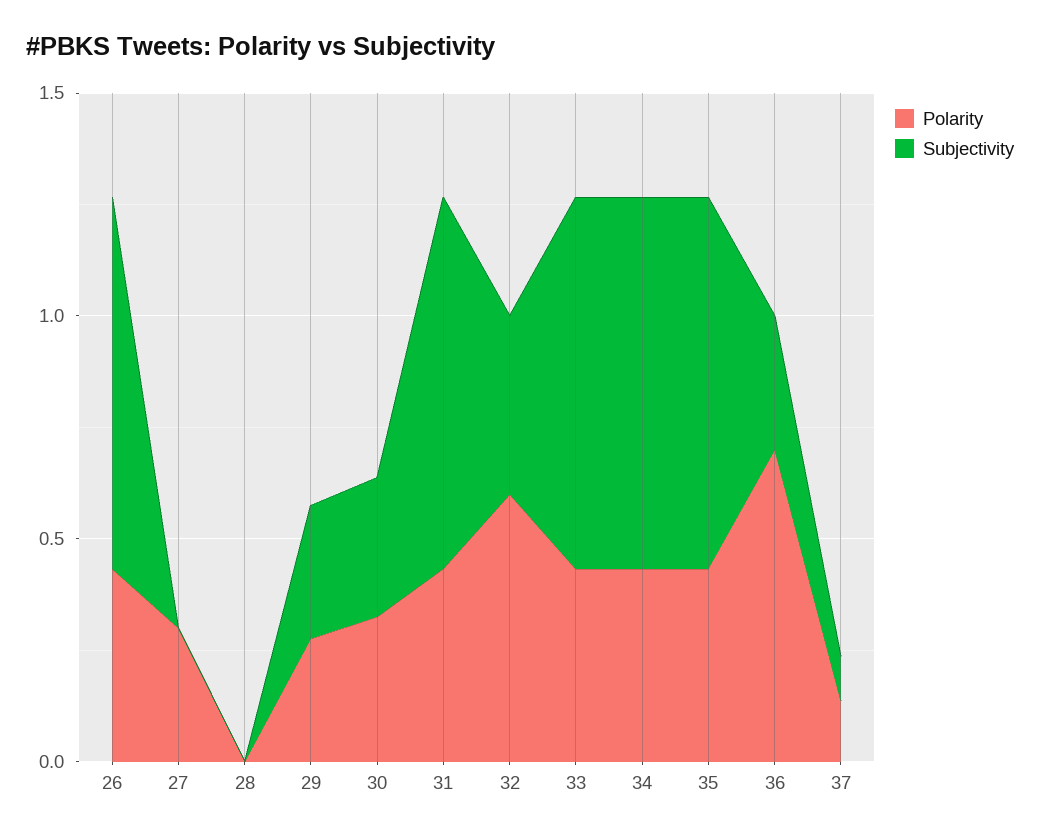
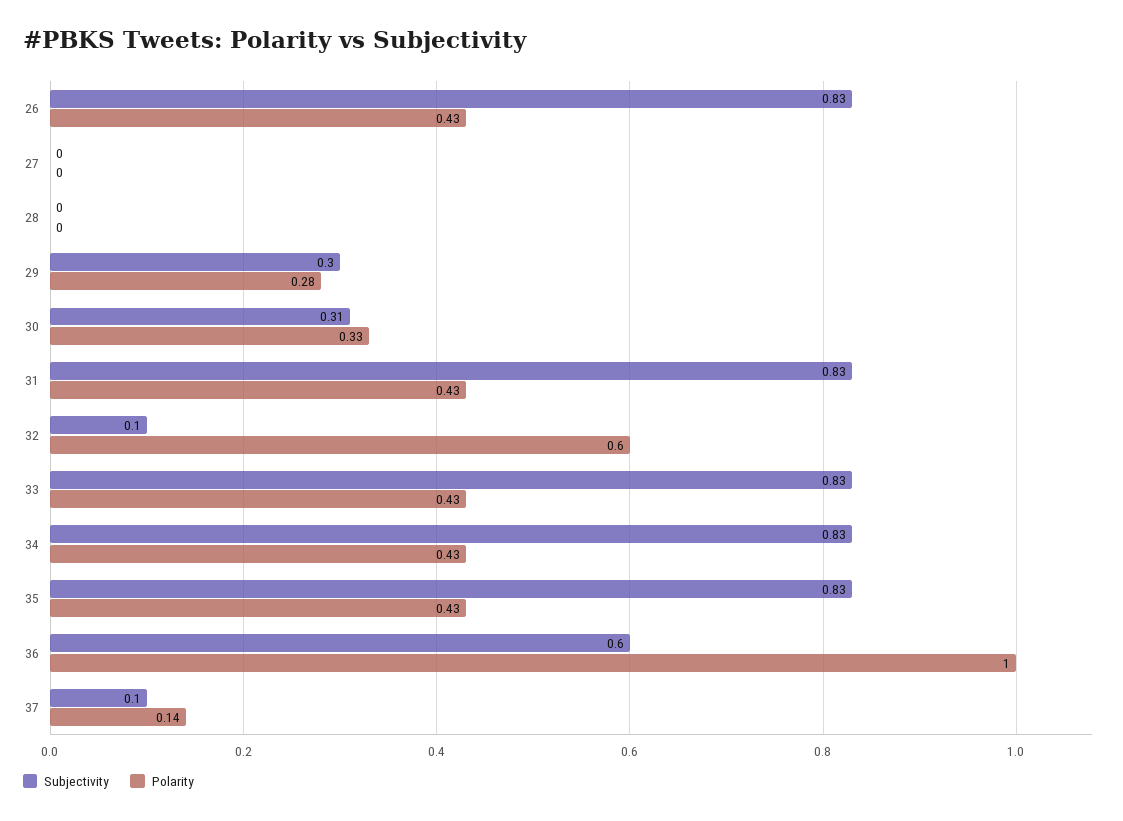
  {
    "Polarity": {
      "26": 0.43,
-     "27": 0.3,
+     "27": 0,
      "28": 0,
      "29": 0.28,
      "30": 0.33,
      "31": 0.43,
      "32": 0.6,
      "33": 0.43,
      "34": 0.43,
      "35": 0.43,
-     "36": 0.7,
+     "36": 1,
      "37": 0.14
    },
    "Subjectivity": {
      "26": 0.83,
      "27": 0,
      "28": 0,
      "29": 0.3,
      "30": 0.31,
      "31": 0.83,
-     "32": 0.4,
+     "32": 0.1,
      "33": 0.83,
      "34": 0.83,
      "35": 0.83,
-     "36": 0.3,
+     "36": 0.6,
      "37": 0.1
    }
  }

